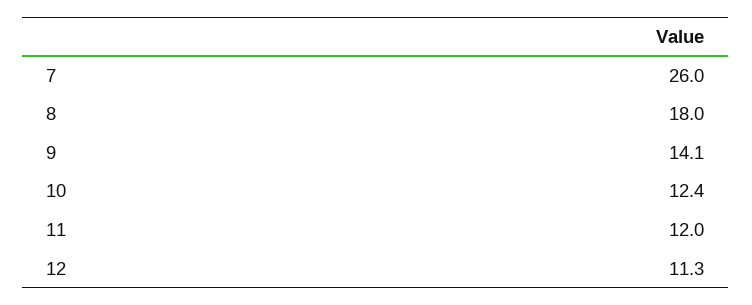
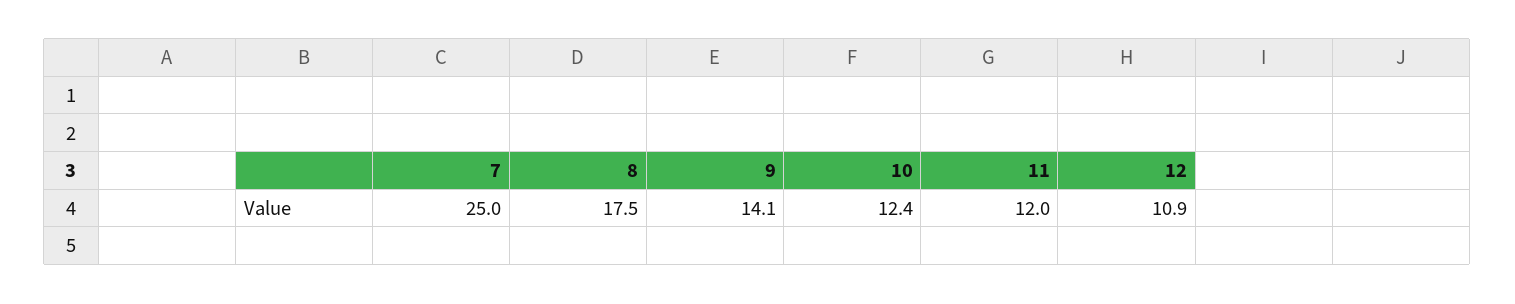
  {
-   "7": 26,
+   "7": 25,
-   "8": 18,
+   "8": 17.5,
    "9": 14.1,
    "10": 12.4,
    "11": 12,
-   "12": 11.3
+   "12": 10.9
  }

